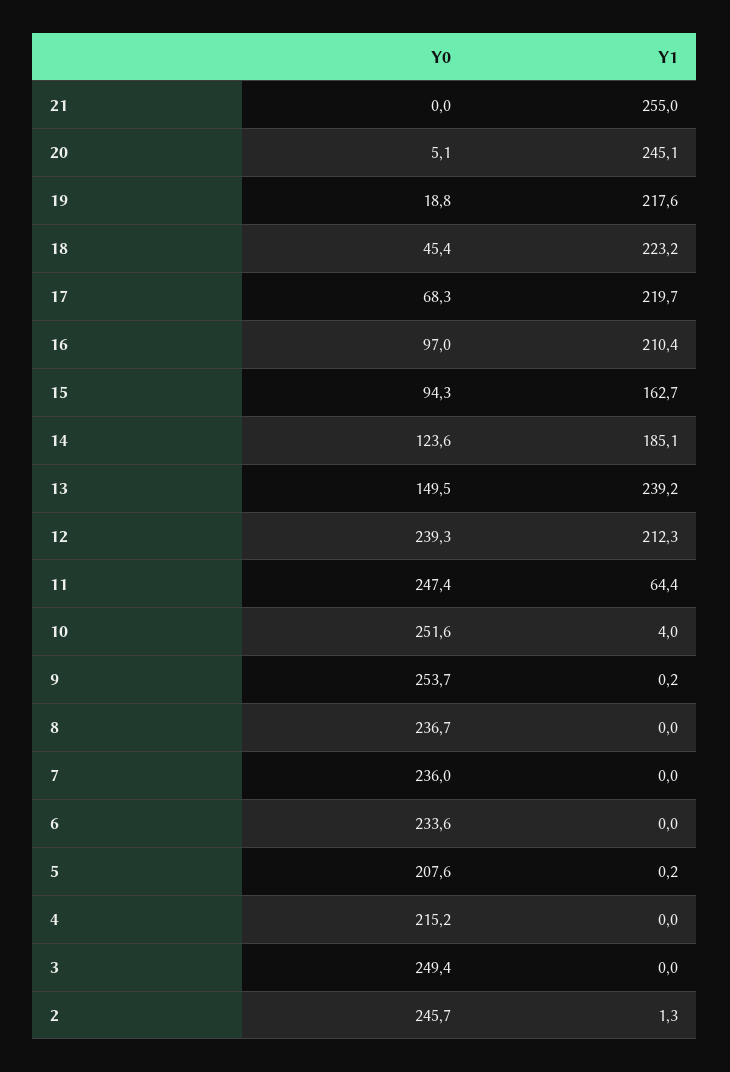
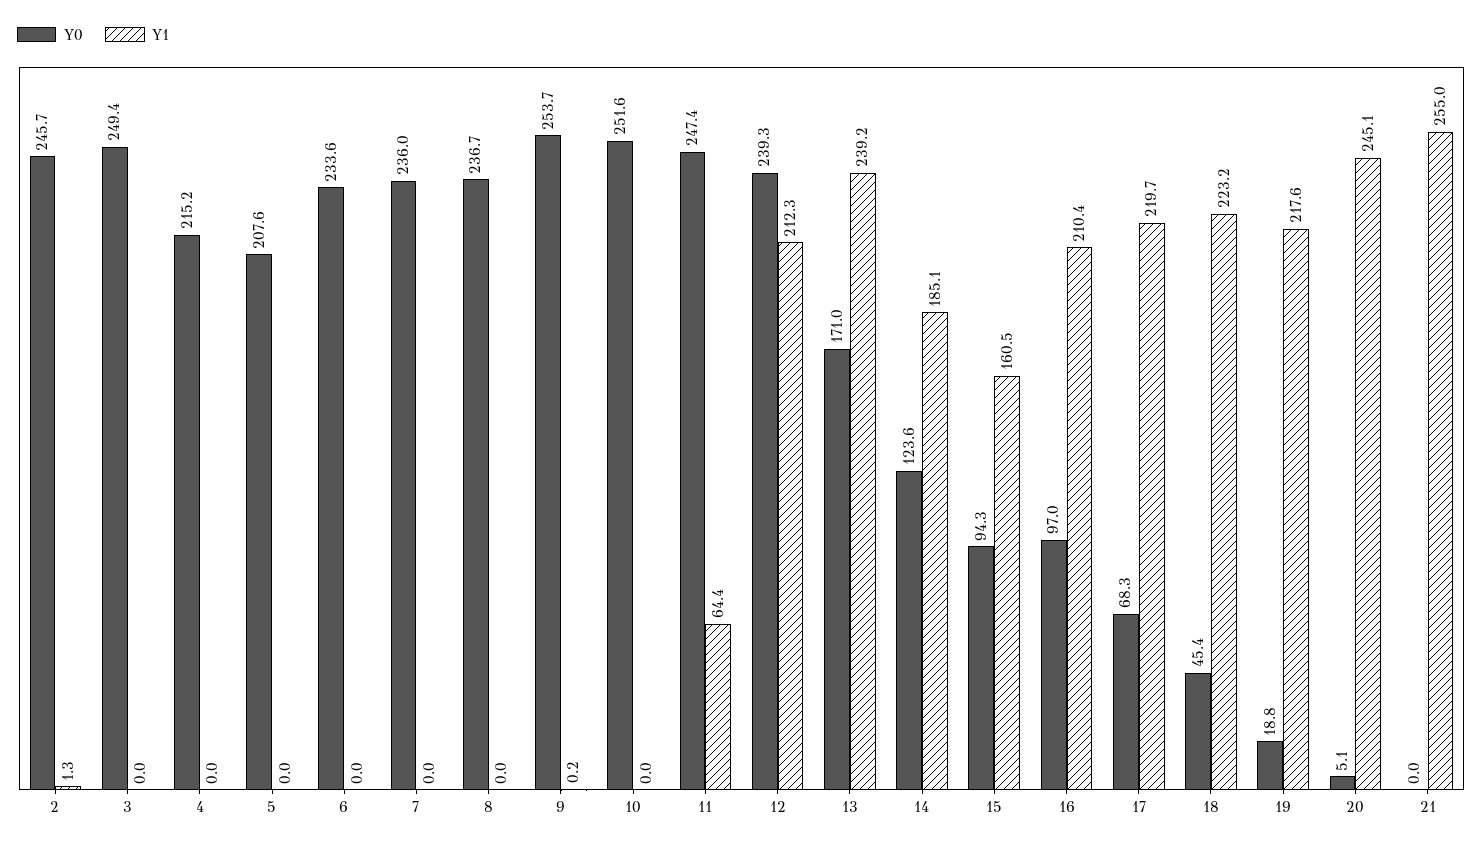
  {
    "Y0": {
      "21": 0,
      "20": 5.1,
      "19": 18.8,
      "18": 45.4,
      "17": 68.3,
      "16": 97,
      "15": 94.3,
      "14": 123.6,
-     "13": 149.5,
+     "13": 171,
      "12": 239.3,
      "11": 247.4,
      "10": 251.6,
      "9": 253.7,
      "8": 236.7,
      "7": 236,
      "6": 233.6,
      "5": 207.6,
      "4": 215.2,
      "3": 249.4,
      "2": 245.7
    },
    "Y1": {
      "21": 255,
      "20": 245.1,
      "19": 217.6,
      "18": 223.2,
      "17": 219.7,
      "16": 210.4,
-     "15": 162.7,
+     "15": 160.5,
      "14": 185.1,
      "13": 239.2,
      "12": 212.3,
      "11": 64.4,
-     "10": 4,
+     "10": 0,
      "9": 0.2,
      "8": 0,
      "7": 0,
      "6": 0,
-     "5": 0.2,
+     "5": 0,
      "4": 0,
      "3": 0,
      "2": 1.3
    }
  }

